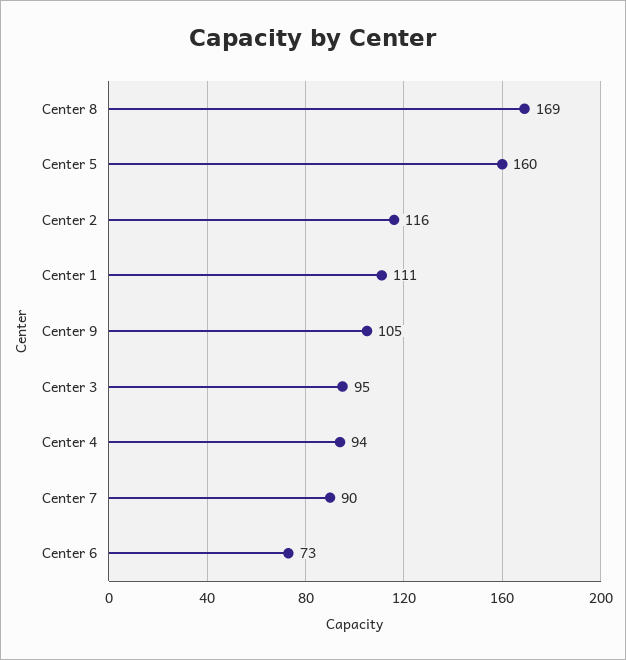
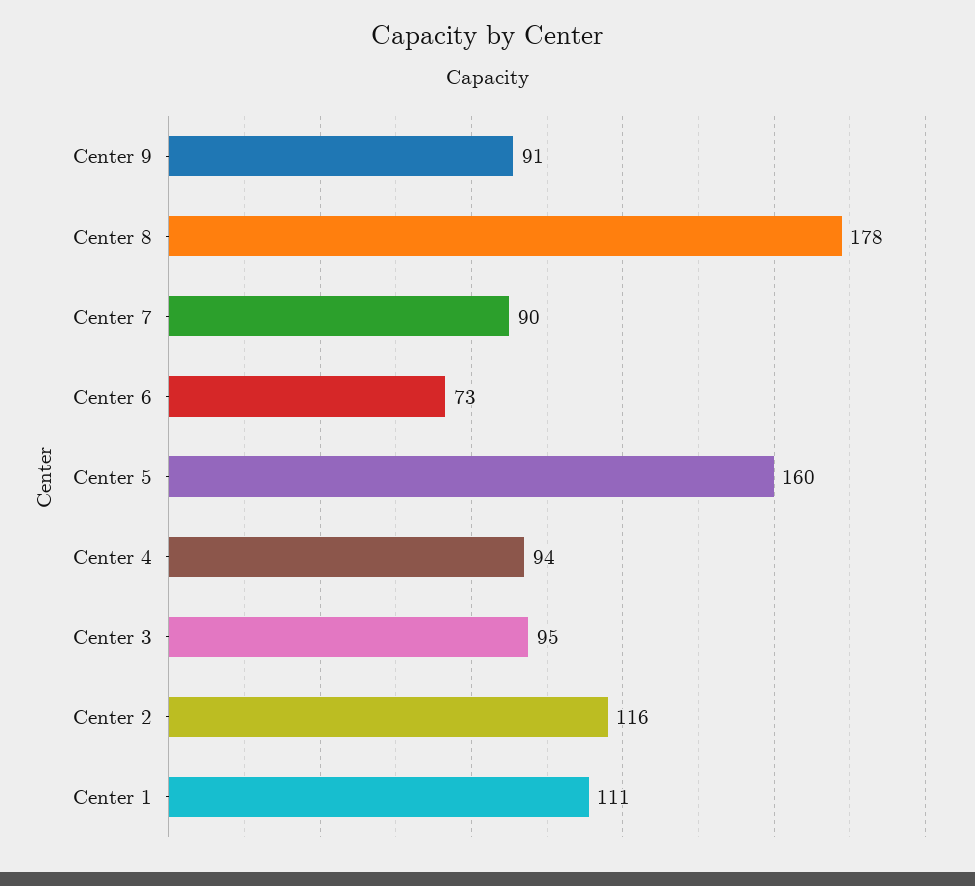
  {
-   "Center 8": 169,
+   "Center 8": 178,
    "Center 5": 160,
    "Center 2": 116,
    "Center 1": 111,
-   "Center 9": 105,
+   "Center 9": 91,
    "Center 3": 95,
    "Center 4": 94,
    "Center 7": 90,
    "Center 6": 73
  }

